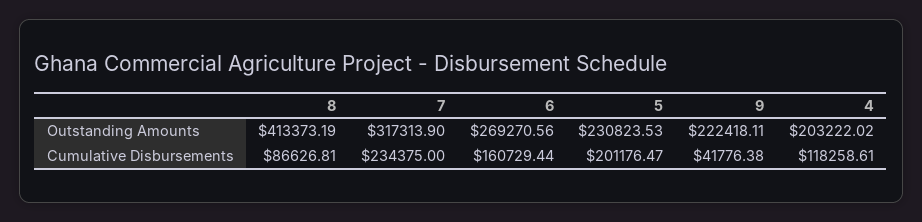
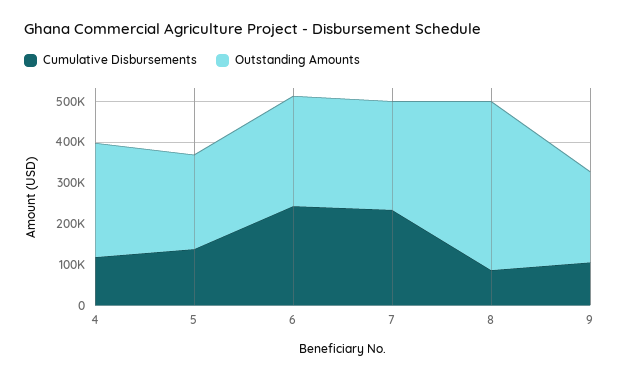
  {
    "Outstanding Amounts": {
      "8": 413373.19,
-     "7": 317313.9,
+     "7": 260000,
      "6": 269270.56,
      "5": 230823.53,
      "9": 222418.11,
-     "4": 203222.02
+     "4": 280000
    },
    "Cumulative Disbursements": {
      "8": 86626.81,
      "7": 234375,
-     "6": 160729.44,
+     "6": 240000,
-     "5": 201176.47,
+     "5": 140000,
-     "9": 41776.38,
+     "9": 100000,
      "4": 118258.61
    }
  }

